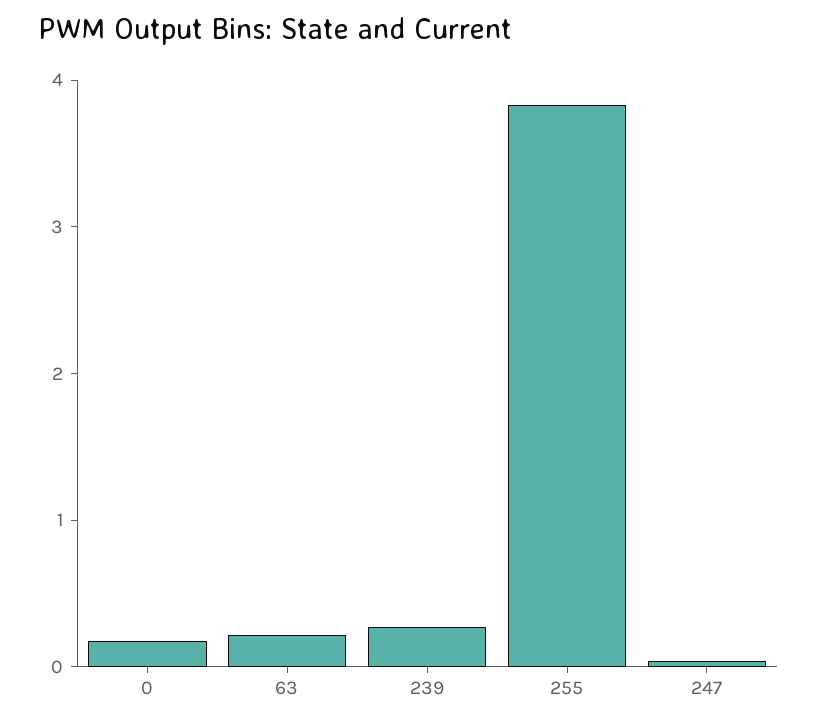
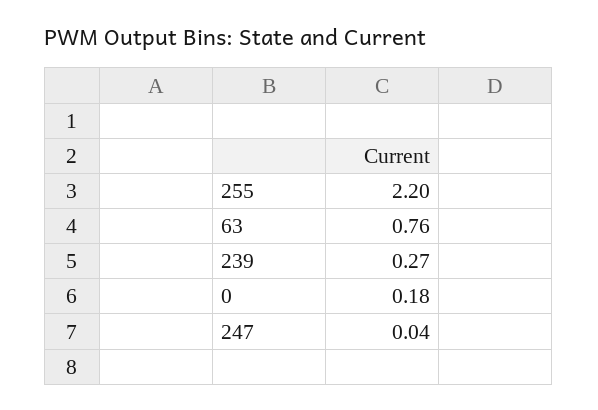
  {
    "0": 0.18,
-   "63": 0.2,
+   "63": 0.76,
    "239": 0.27,
-   "255": 3.8,
+   "255": 2.2,
    "247": 0.04
  }

